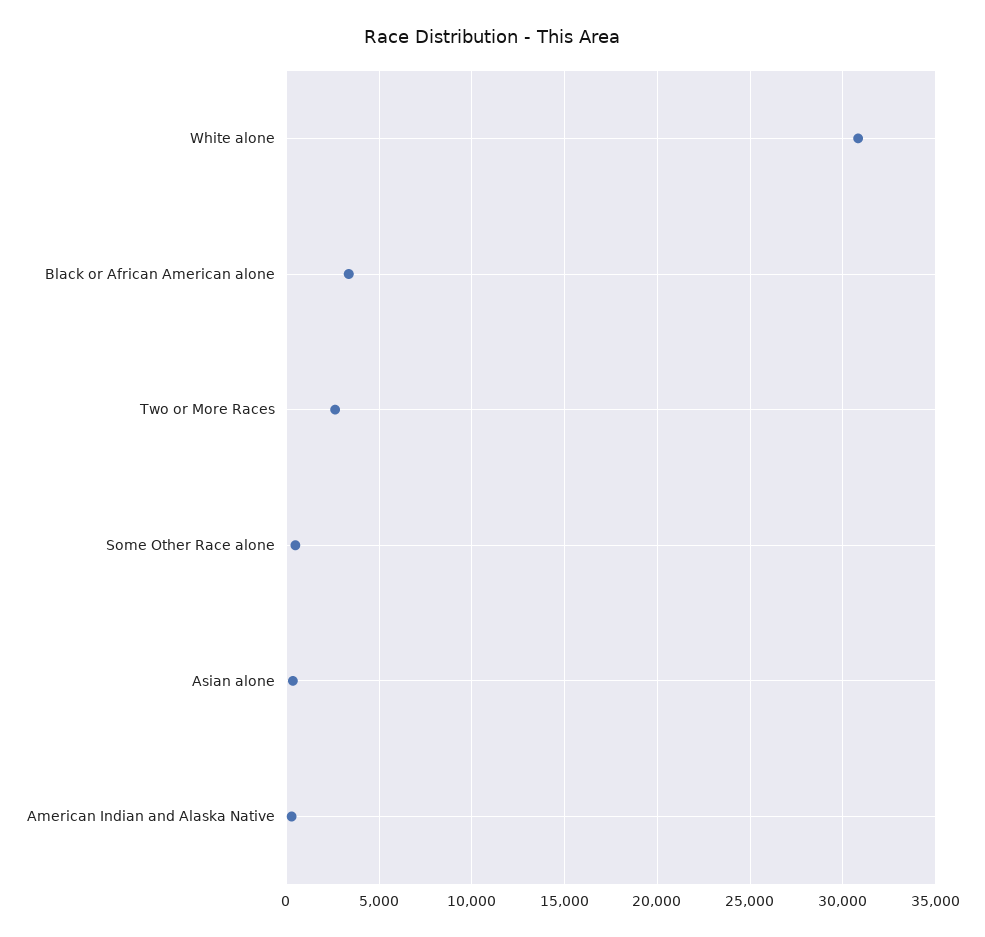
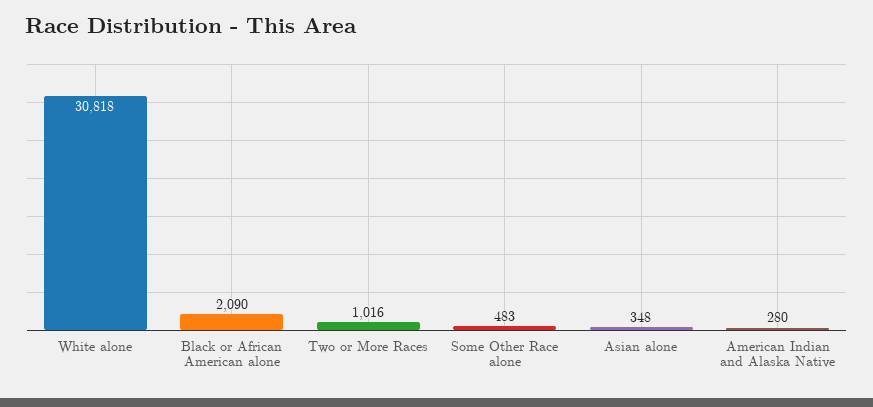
  {
    "White alone": 30818,
-   "Black or African American alone": 3500,
+   "Black or African American alone": 2090,
-   "Two or More Races": 2500,
+   "Two or More Races": 1016,
    "Some Other Race alone": 483,
    "Asian alone": 348,
    "American Indian and Alaska Native": 280
  }

